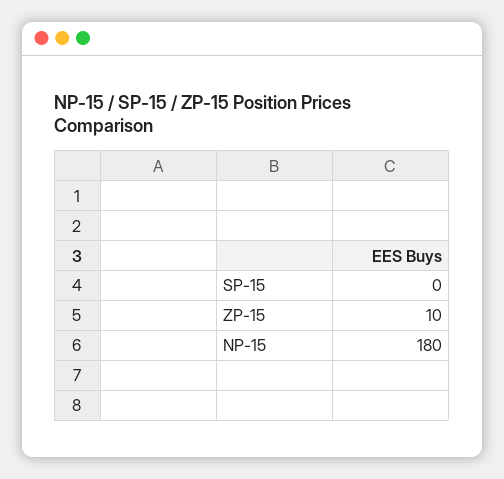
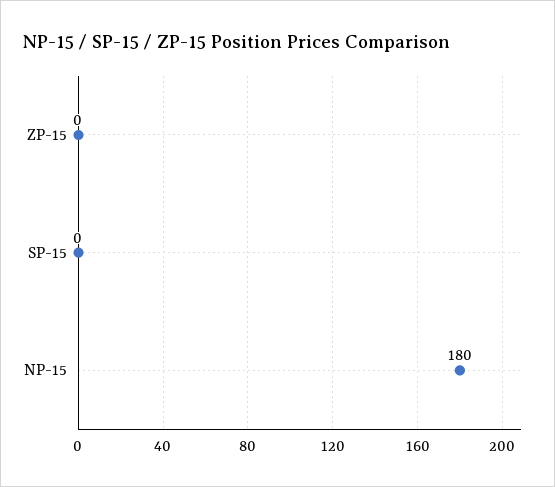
  {
    "SP-15": 0,
-   "ZP-15": 10,
+   "ZP-15": 0,
    "NP-15": 180
  }

